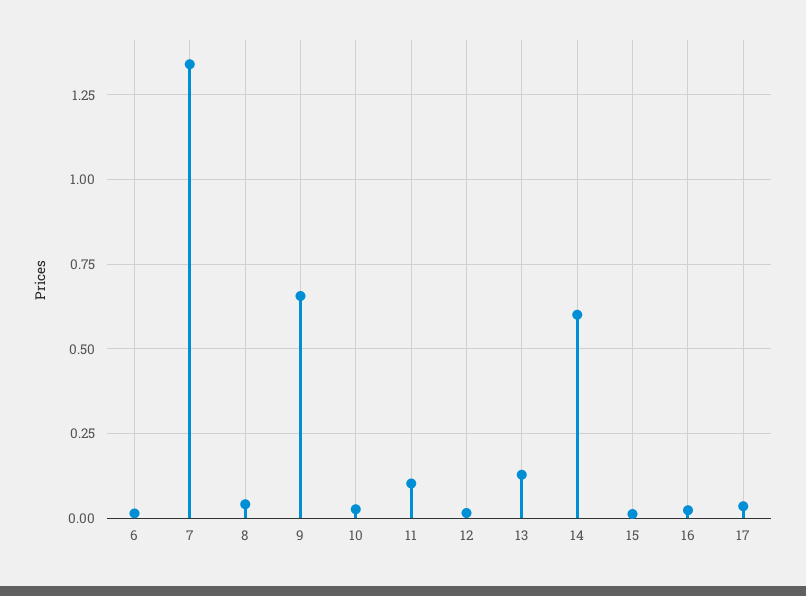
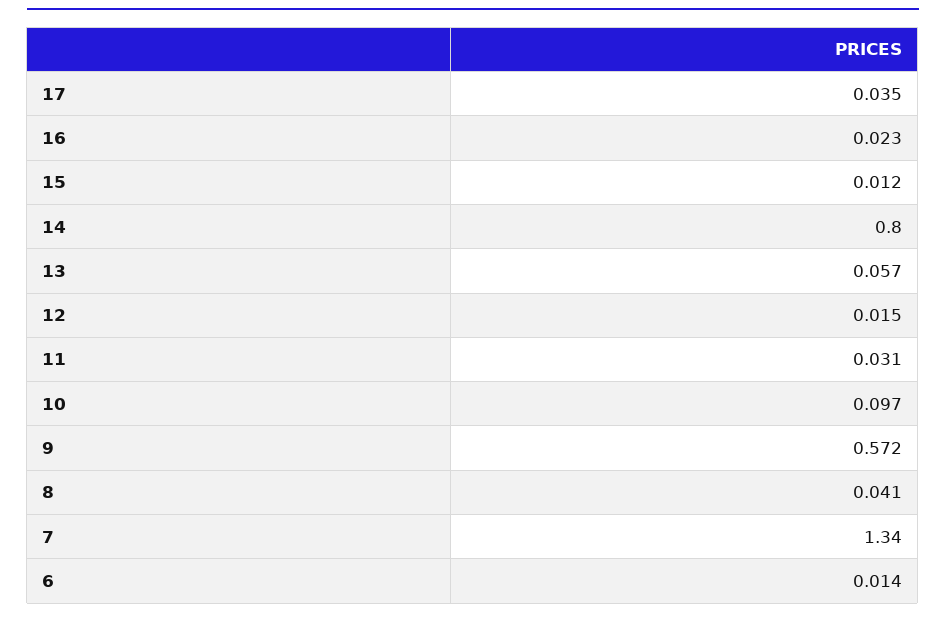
  {
    "6": 0.014,
    "7": 1.34,
    "8": 0.041,
-   "9": 0.65,
+   "9": 0.572,
-   "10": 0.025,
+   "10": 0.097,
-   "11": 0.1,
+   "11": 0.031,
    "12": 0.015,
-   "13": 0.125,
+   "13": 0.057,
-   "14": 0.6,
+   "14": 0.8,
    "15": 0.012,
    "16": 0.023,
    "17": 0.035
  }

